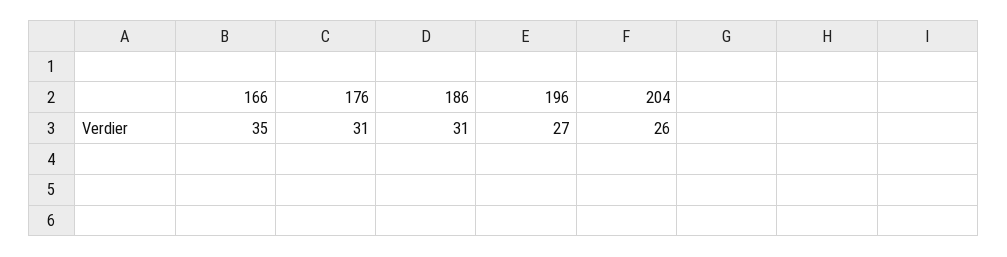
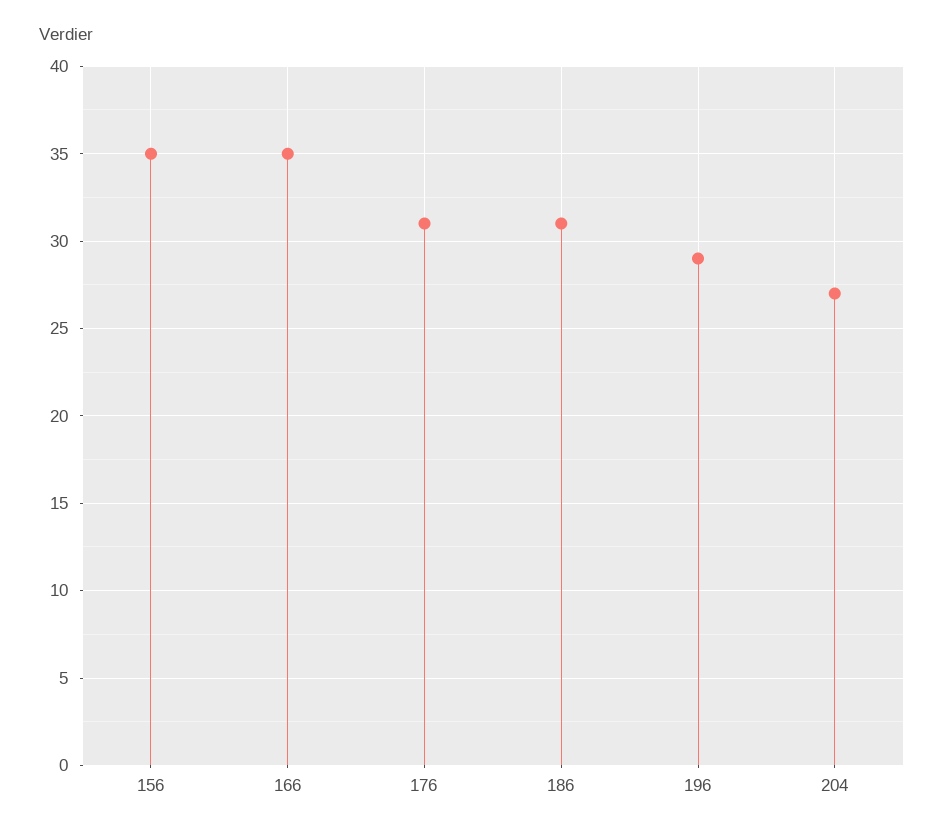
  {
    "166": 35,
    "176": 31,
    "186": 31,
-   "196": 27,
+   "196": 29,
-   "204": 26
+   "204": 27,
+   "156": 35
  }

